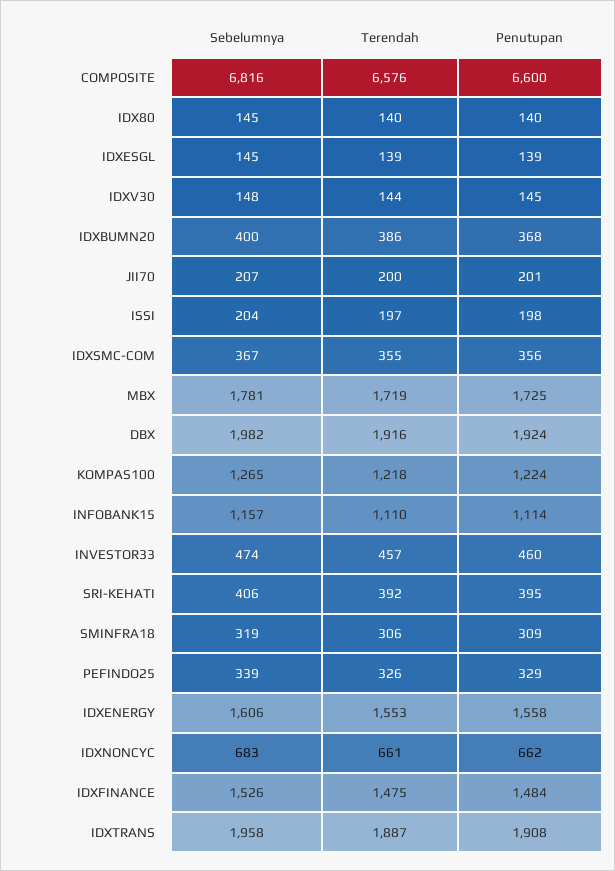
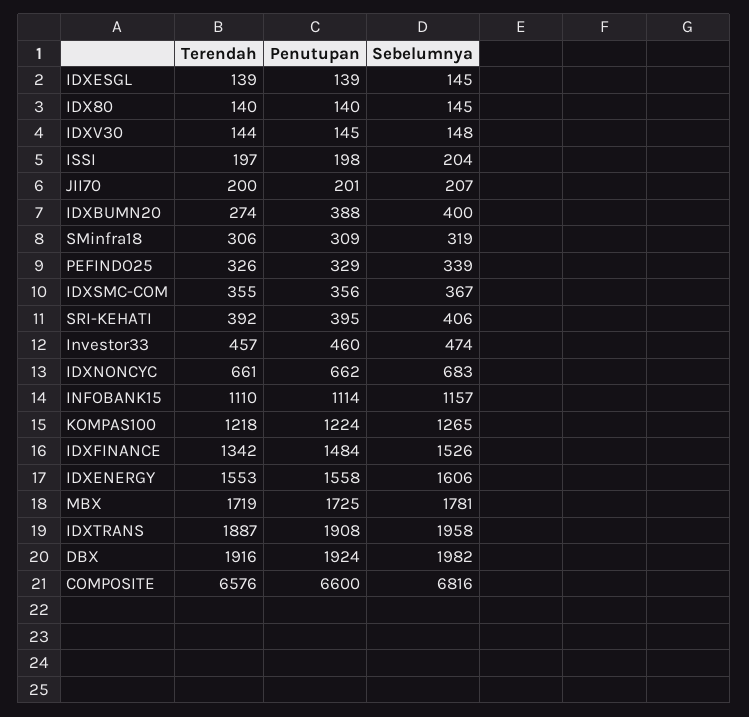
  {
    "Sebelumnya": {
      "COMPOSITE": 6816,
      "IDX80": 145,
      "IDXESGL": 145,
      "IDXV30": 148,
      "IDXBUMN20": 400,
      "JII70": 207,
      "ISSI": 204,
      "IDXSMC-COM": 367,
      "MBX": 1781,
      "DBX": 1982,
      "KOMPAS100": 1265,
      "INFOBANK15": 1157,
      "INVESTOR33": 474,
      "SRI-KEHATI": 406,
      "SMINFRA18": 319,
      "PEFINDO25": 339,
      "IDXENERGY": 1606,
      "IDXNONCYC": 683,
      "IDXFINANCE": 1526,
      "IDXTRANS": 1958
    },
    "Terendah": {
      "COMPOSITE": 6576,
      "IDX80": 140,
      "IDXESGL": 139,
      "IDXV30": 144,
-     "IDXBUMN20": 386,
+     "IDXBUMN20": 274,
      "JII70": 200,
      "ISSI": 197,
      "IDXSMC-COM": 355,
      "MBX": 1719,
      "DBX": 1916,
      "KOMPAS100": 1218,
      "INFOBANK15": 1110,
      "INVESTOR33": 457,
      "SRI-KEHATI": 392,
      "SMINFRA18": 306,
      "PEFINDO25": 326,
      "IDXENERGY": 1553,
      "IDXNONCYC": 661,
-     "IDXFINANCE": 1475,
+     "IDXFINANCE": 1342,
      "IDXTRANS": 1887
    },
    "Penutupan": {
      "COMPOSITE": 6600,
      "IDX80": 140,
      "IDXESGL": 139,
      "IDXV30": 145,
-     "IDXBUMN20": 368,
+     "IDXBUMN20": 388,
      "JII70": 201,
      "ISSI": 198,
      "IDXSMC-COM": 356,
      "MBX": 1725,
      "DBX": 1924,
      "KOMPAS100": 1224,
      "INFOBANK15": 1114,
      "INVESTOR33": 460,
      "SRI-KEHATI": 395,
      "SMINFRA18": 309,
      "PEFINDO25": 329,
      "IDXENERGY": 1558,
      "IDXNONCYC": 662,
      "IDXFINANCE": 1484,
      "IDXTRANS": 1908
    }
  }

